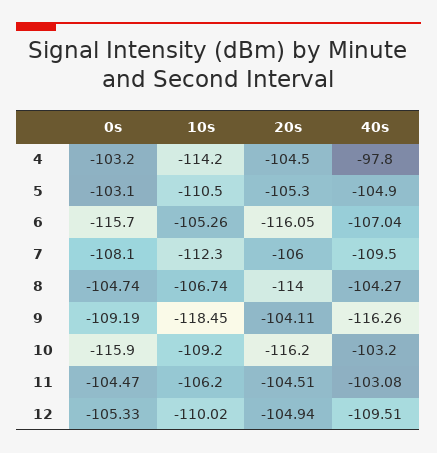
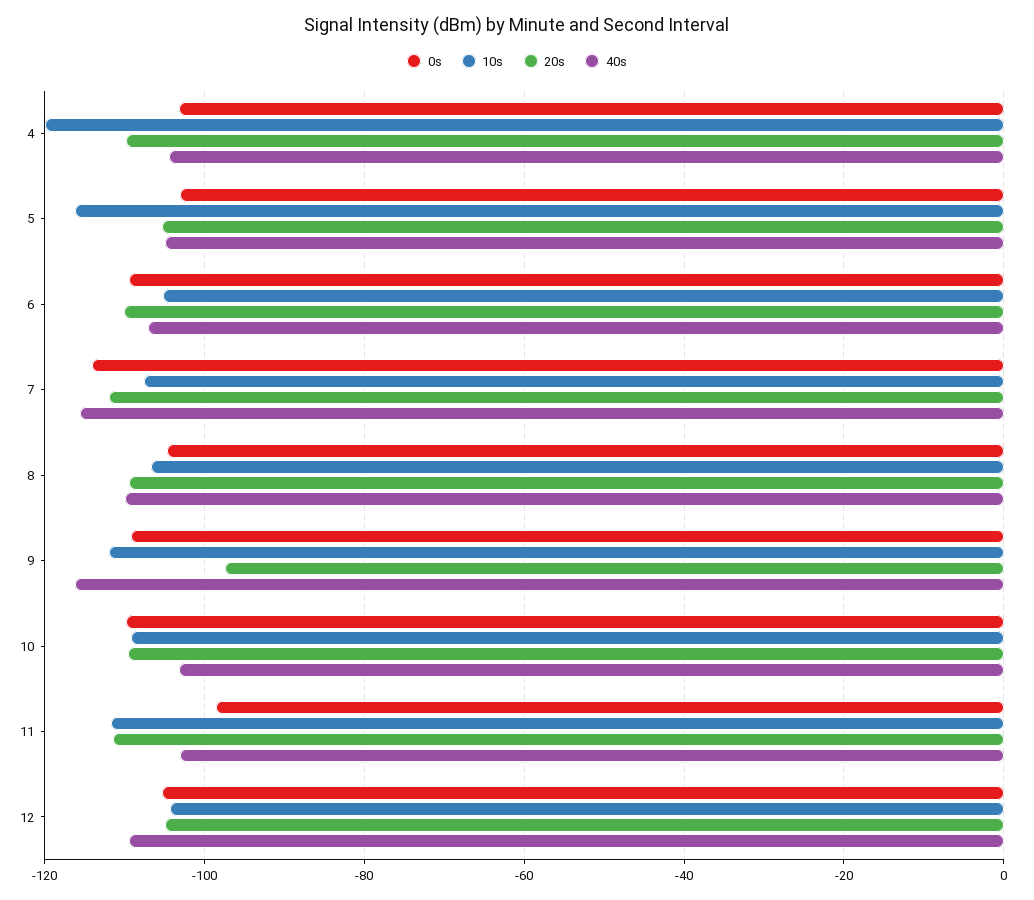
  {
    "0s": {
      "4": -103.2,
      "5": -103.1,
-     "6": -115.7,
+     "6": -110,
-     "7": -108.1,
+     "7": -114,
      "8": -104.74,
      "9": -109.19,
-     "10": -115.9,
+     "10": -110,
-     "11": -104.47,
+     "11": -98,
      "12": -105.33
    },
    "10s": {
-     "4": -114.2,
+     "4": -120,
-     "5": -110.5,
+     "5": -116,
      "6": -105.26,
-     "7": -112.3,
+     "7": -108,
      "8": -106.74,
-     "9": -118.45,
+     "9": -112,
      "10": -109.2,
-     "11": -106.2,
+     "11": -112,
-     "12": -110.02
+     "12": -104
    },
    "20s": {
-     "4": -104.5,
+     "4": -110,
      "5": -105.3,
-     "6": -116.05,
+     "6": -110,
-     "7": -106,
+     "7": -112,
-     "8": -114,
+     "8": -110,
-     "9": -104.11,
+     "9": -98,
-     "10": -116.2,
+     "10": -110,
-     "11": -104.51,
+     "11": -112,
      "12": -104.94
    },
    "40s": {
-     "4": -97.8,
+     "4": -104,
      "5": -104.9,
      "6": -107.04,
-     "7": -109.5,
+     "7": -116,
-     "8": -104.27,
+     "8": -110,
      "9": -116.26,
      "10": -103.2,
      "11": -103.08,
      "12": -109.51
    }
  }

